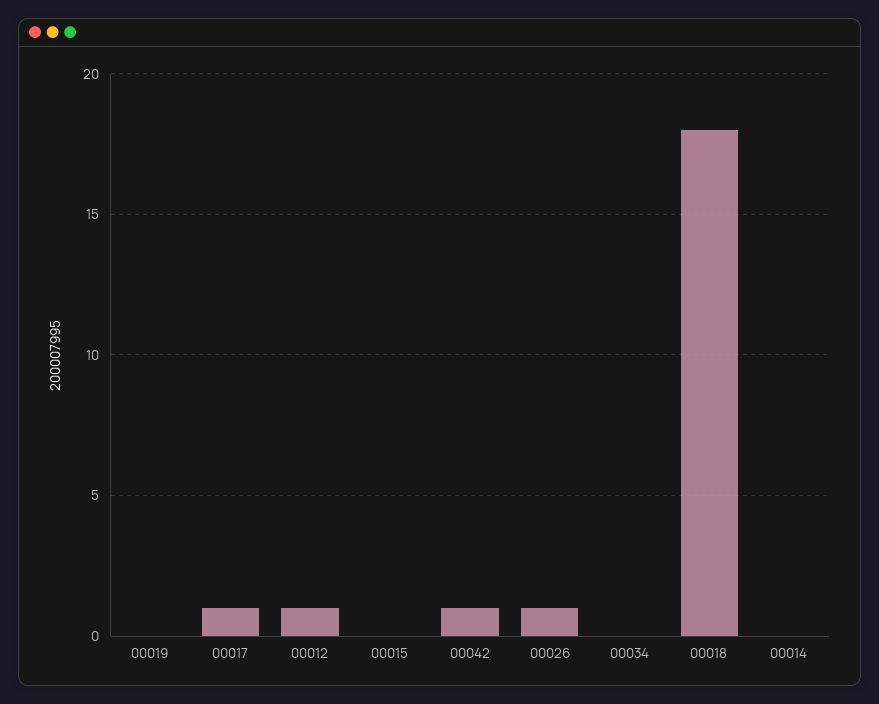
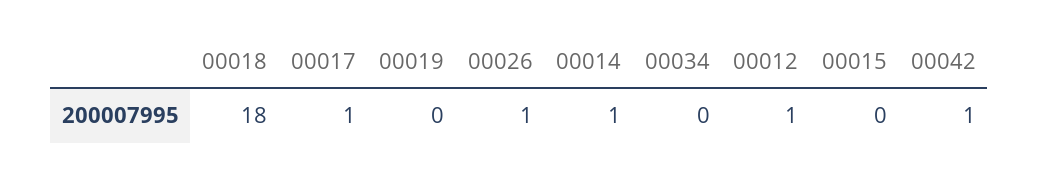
  {
    "00019": 0,
    "00017": 1,
    "00012": 1,
    "00015": 0,
    "00042": 1,
    "00026": 1,
    "00034": 0,
    "00018": 18,
-   "00014": 0
+   "00014": 1
  }

